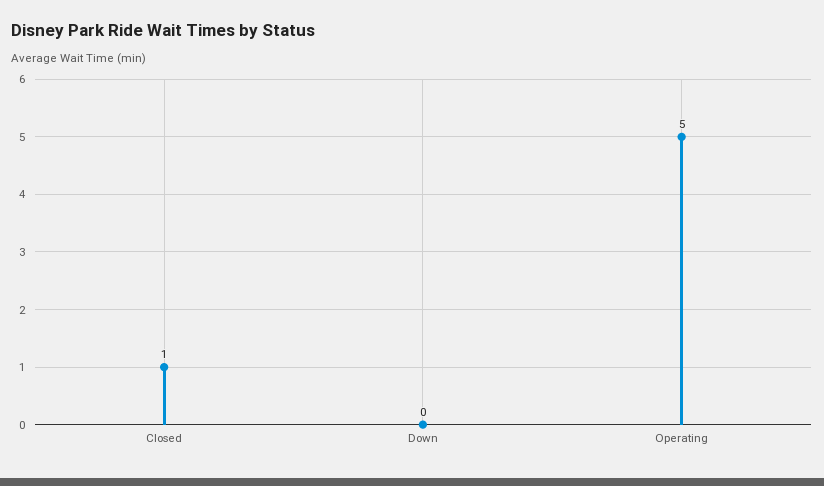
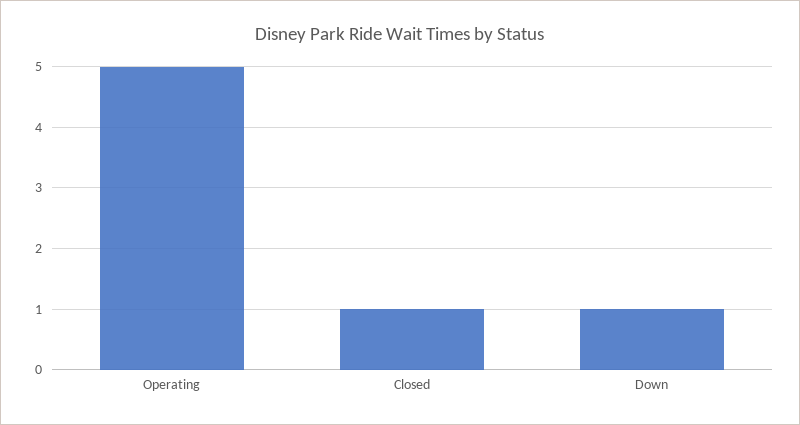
  {
    "Closed": 1,
-   "Down": 0,
+   "Down": 1,
    "Operating": 5
  }

